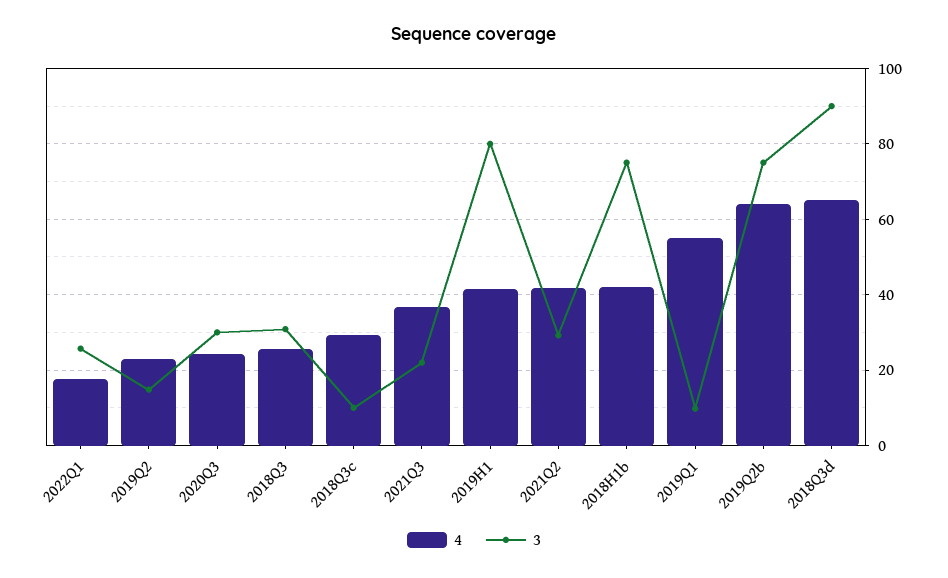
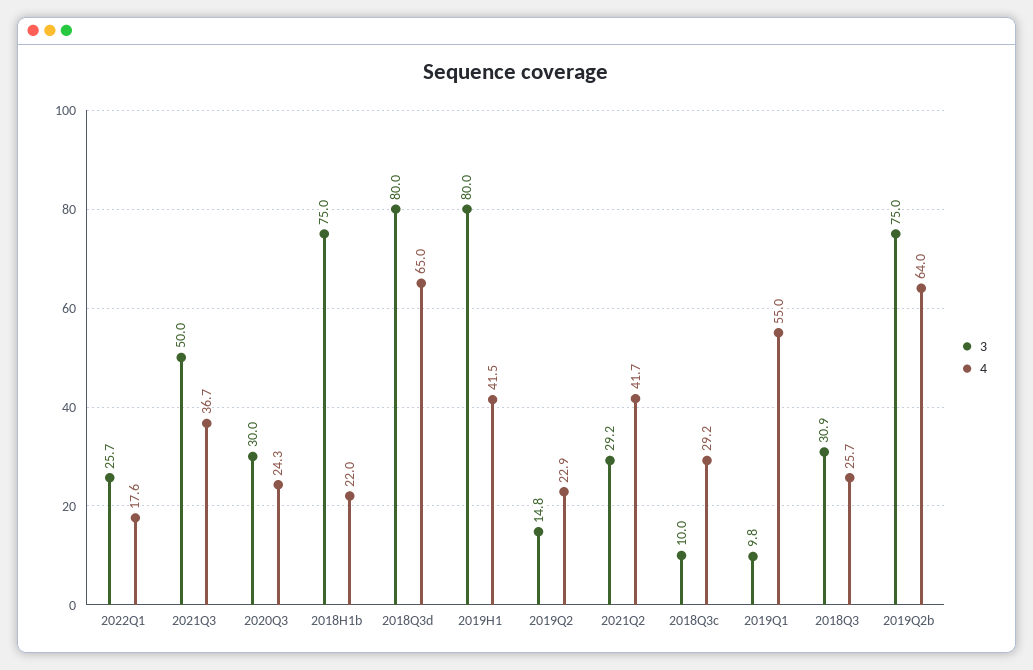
  {
    "4": {
      "2022Q1": 17.6,
      "2019Q2": 22.9,
      "2020Q3": 24.3,
      "2018Q3": 25.7,
      "2018Q3c": 29.2,
      "2021Q3": 36.7,
      "2019H1": 41.5,
      "2021Q2": 41.7,
-     "2018H1b": 42,
+     "2018H1b": 22,
      "2019Q1": 55,
      "2019Q2b": 64,
      "2018Q3d": 65
    },
    "3": {
      "2022Q1": 25.7,
      "2019Q2": 14.8,
      "2020Q3": 30,
      "2018Q3": 30.9,
      "2018Q3c": 10,
-     "2021Q3": 22,
+     "2021Q3": 50,
      "2019H1": 80,
      "2021Q2": 29.2,
      "2018H1b": 75,
      "2019Q1": 9.8,
      "2019Q2b": 75,
-     "2018Q3d": 90
+     "2018Q3d": 80
    }
  }

